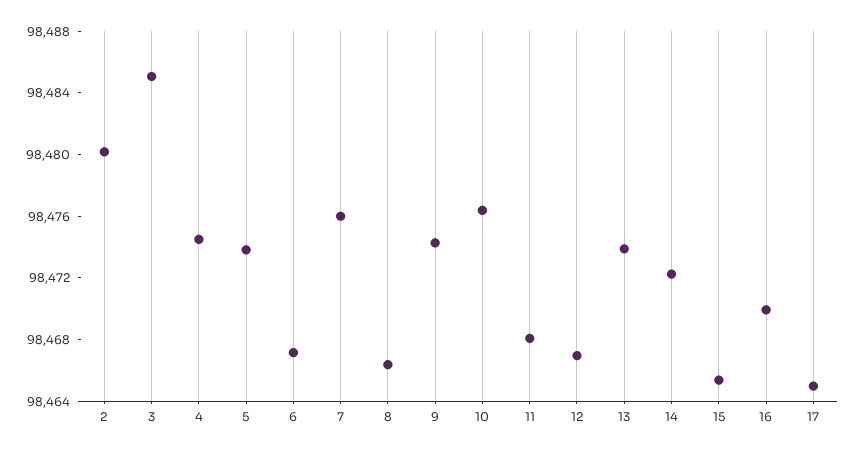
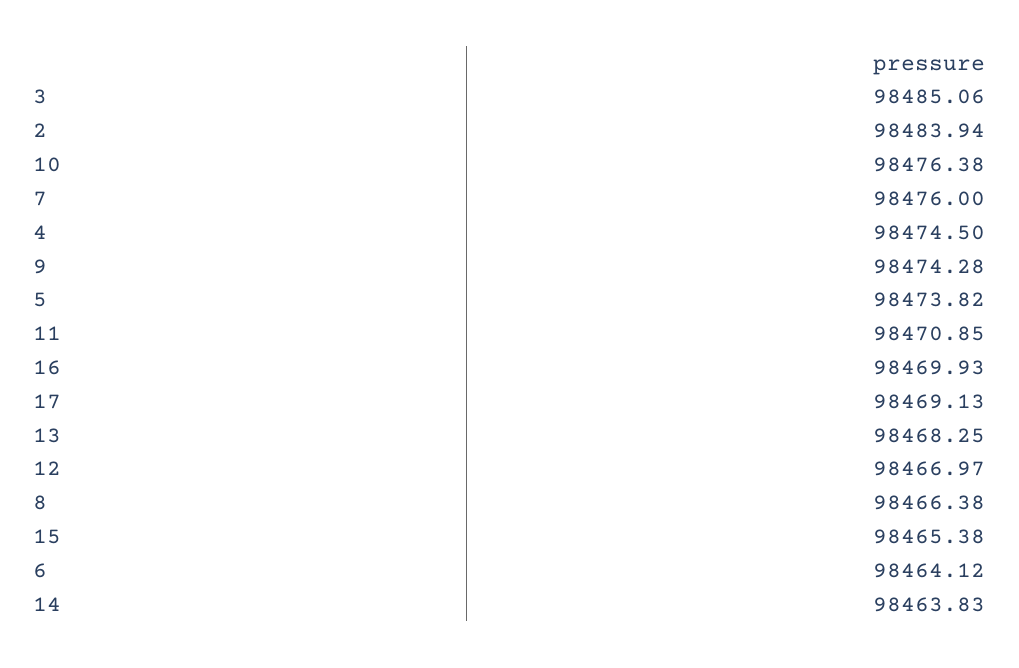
  {
-   "2": 98480,
+   "2": 98483.94,
    "3": 98485.06,
    "4": 98474.5,
    "5": 98473.82,
-   "6": 98467,
+   "6": 98464.12,
    "7": 98476,
    "8": 98466.38,
    "9": 98474.28,
    "10": 98476.38,
-   "11": 98468,
+   "11": 98470.85,
    "12": 98466.97,
-   "13": 98474,
+   "13": 98468.25,
-   "14": 98472,
+   "14": 98463.83,
    "15": 98465.38,
    "16": 98469.93,
-   "17": 98465
+   "17": 98469.13
  }

